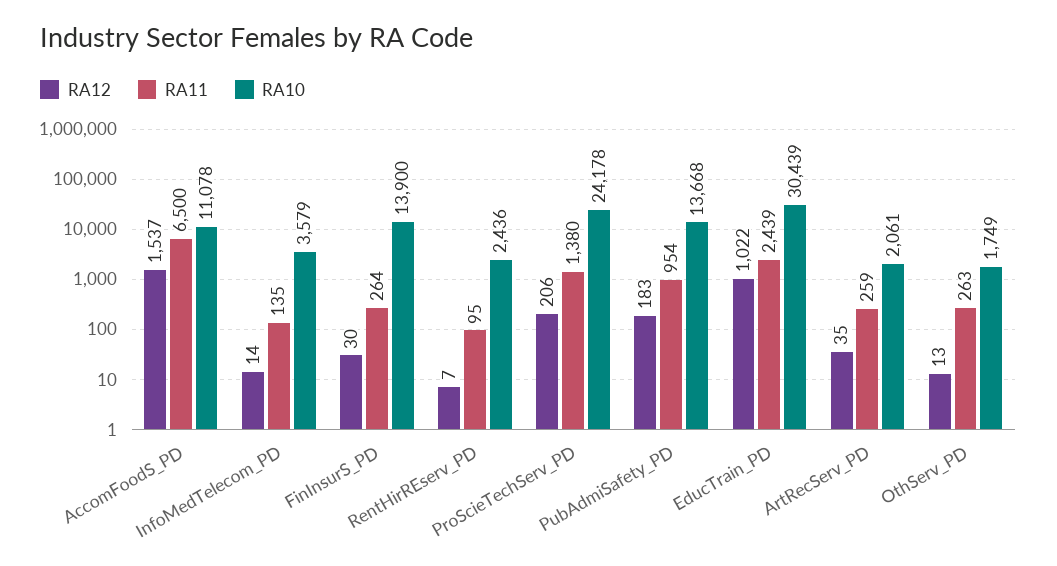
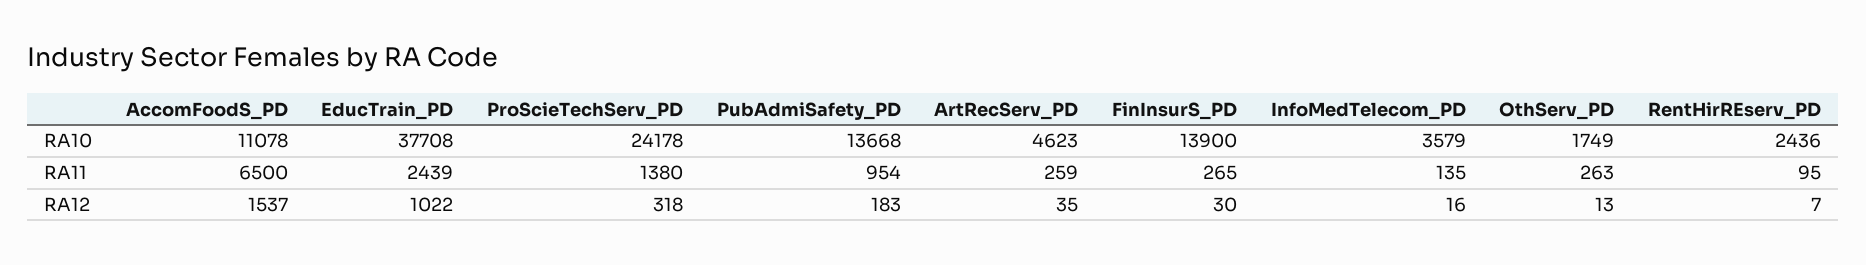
  {
    "RA12": {
      "AccomFoodS_PD": 1537,
-     "InfoMedTelecom_PD": 14,
+     "InfoMedTelecom_PD": 16,
      "FinInsurS_PD": 30,
      "RentHirREserv_PD": 7,
-     "ProScieTechServ_PD": 206,
+     "ProScieTechServ_PD": 318,
      "PubAdmiSafety_PD": 183,
      "EducTrain_PD": 1022,
      "ArtRecServ_PD": 35,
      "OthServ_PD": 13
    },
    "RA11": {
      "AccomFoodS_PD": 6500,
      "InfoMedTelecom_PD": 135,
-     "FinInsurS_PD": 264,
+     "FinInsurS_PD": 265,
      "RentHirREserv_PD": 95,
      "ProScieTechServ_PD": 1380,
      "PubAdmiSafety_PD": 954,
      "EducTrain_PD": 2439,
      "ArtRecServ_PD": 259,
      "OthServ_PD": 263
    },
    "RA10": {
      "AccomFoodS_PD": 11078,
      "InfoMedTelecom_PD": 3579,
      "FinInsurS_PD": 13900,
      "RentHirREserv_PD": 2436,
      "ProScieTechServ_PD": 24178,
      "PubAdmiSafety_PD": 13668,
-     "EducTrain_PD": 30439,
+     "EducTrain_PD": 37708,
-     "ArtRecServ_PD": 2061,
+     "ArtRecServ_PD": 4623,
      "OthServ_PD": 1749
    }
  }

